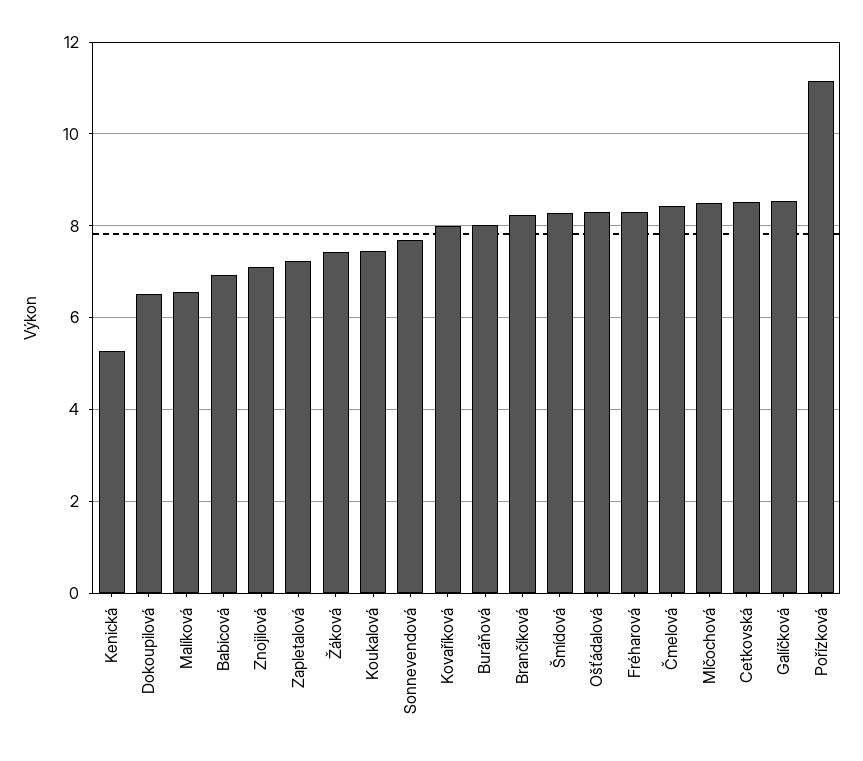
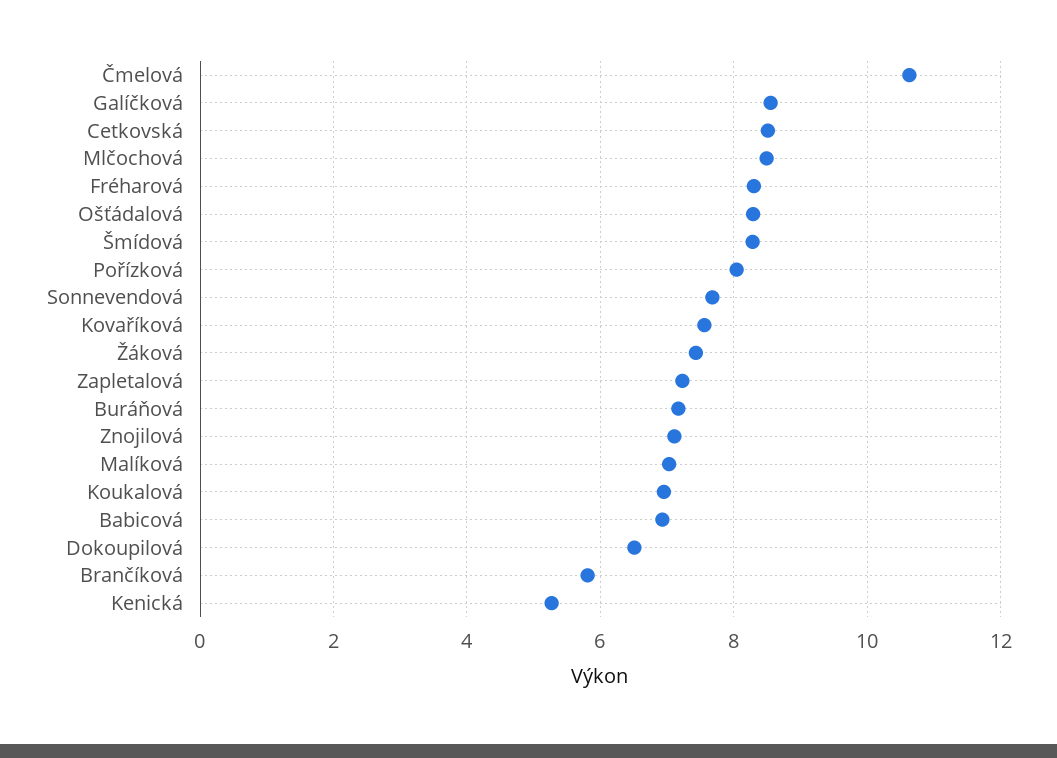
  {
    "Kenická": 5.2,
    "Dokoupilová": 6.6,
-   "Malíková": 6.6,
+   "Malíková": 7,
    "Babicová": 7,
    "Znojilová": 7.2,
    "Zapletalová": 7.2,
    "Žáková": 7.4,
-   "Koukalová": 7.4,
+   "Koukalová": 7,
    "Sonnevendová": 7.6,
-   "Kovaříková": 8,
+   "Kovaříková": 7.6,
-   "Buráňová": 8,
+   "Buráňová": 7.2,
-   "Brančíková": 8.2,
+   "Brančíková": 5.8,
    "Šmídová": 8.2,
    "Ošťádalová": 8.2,
    "Fréharová": 8.4,
-   "Čmelová": 8.4,
+   "Čmelová": 10.6,
    "Mlčochová": 8.4,
    "Cetkovská": 8.6,
    "Galíčková": 8.6,
-   "Pořízková": 11.2
+   "Pořízková": 8
  }

